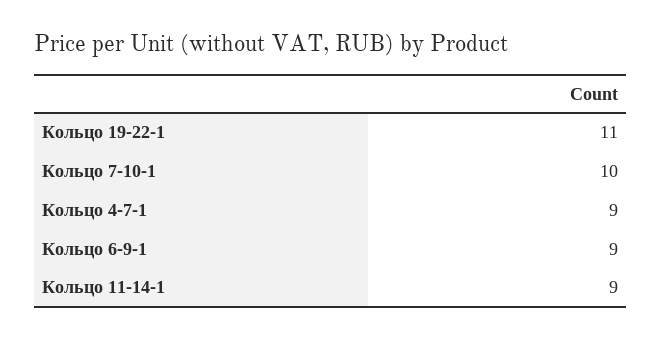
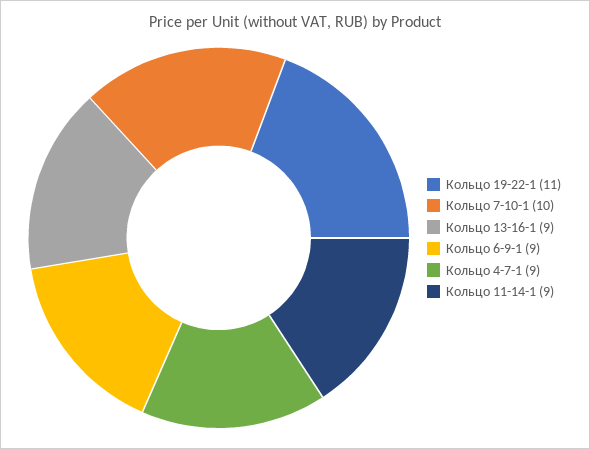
  {
    "Кольцо 19-22-1": 11,
    "Кольцо 7-10-1": 10,
    "Кольцо 4-7-1": 9,
    "Кольцо 6-9-1": 9,
-   "Кольцо 11-14-1": 9
+   "Кольцо 11-14-1": 9,
+   "Кольцо 13-16-1": 9
  }

